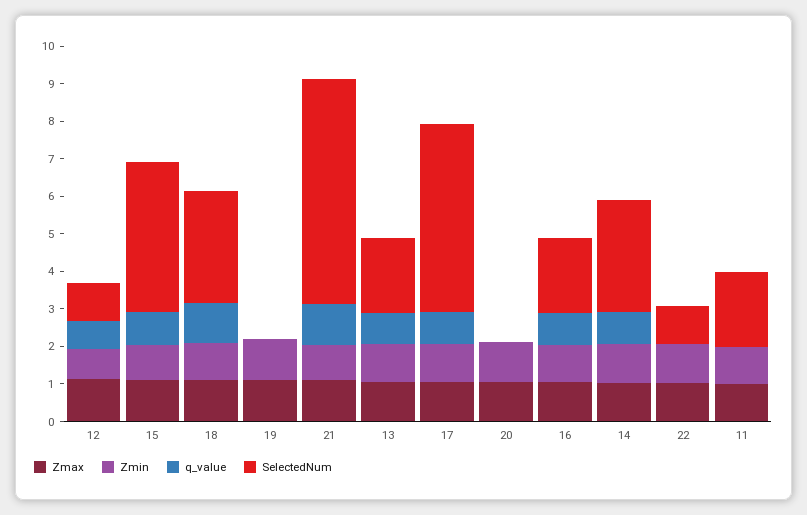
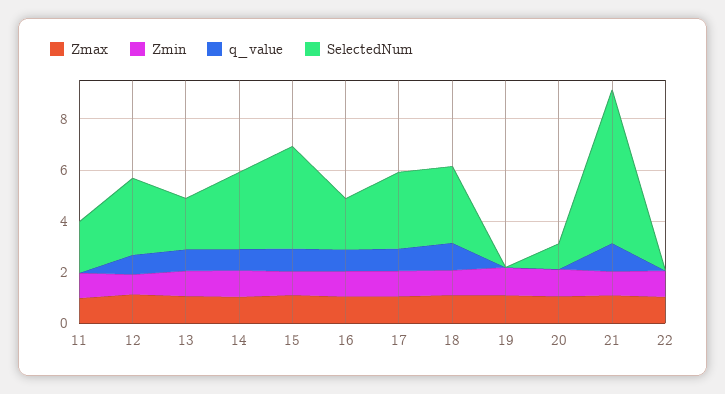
  {
    "Zmax": {
      "12": 1.25,
      "15": 1,
      "18": 1,
      "19": 1,
      "21": 1,
      "13": 1,
      "17": 1,
      "20": 1,
      "16": 1,
      "14": 1,
      "22": 1,
      "11": 1
    },
    "Zmin": {
      "12": 0.75,
      "15": 1,
      "18": 1,
      "19": 1,
      "21": 1,
      "13": 1,
      "17": 1,
      "20": 1,
      "16": 1,
      "14": 1,
      "22": 1,
      "11": 1
    },
    "q_value": {
      "12": 0.75,
      "15": 1,
      "18": 1,
      "19": 0,
      "21": 1,
      "13": 0.75,
      "17": 0.75,
      "20": 0,
      "16": 0.75,
      "14": 0.75,
      "22": 0,
      "11": 0
    },
    "SelectedNum": {
-     "12": 1,
+     "12": 3,
      "15": 4,
      "18": 3,
      "19": 0,
      "21": 6,
      "13": 2,
-     "17": 5,
+     "17": 3,
-     "20": 0,
+     "20": 1,
      "16": 2,
      "14": 3,
-     "22": 1,
+     "22": 0,
      "11": 2
    }
  }

